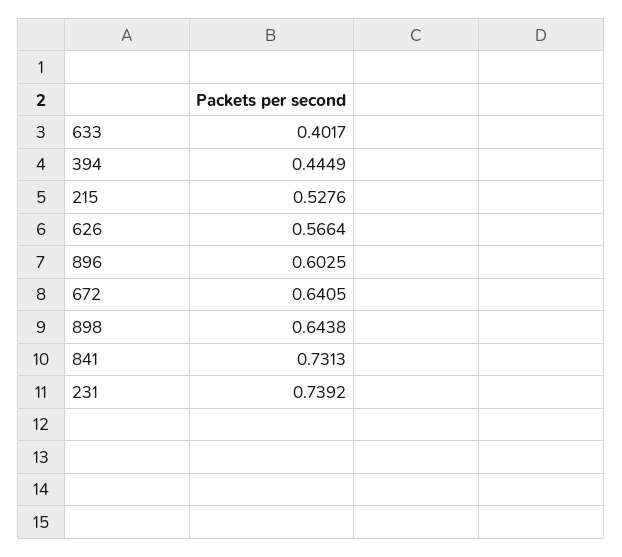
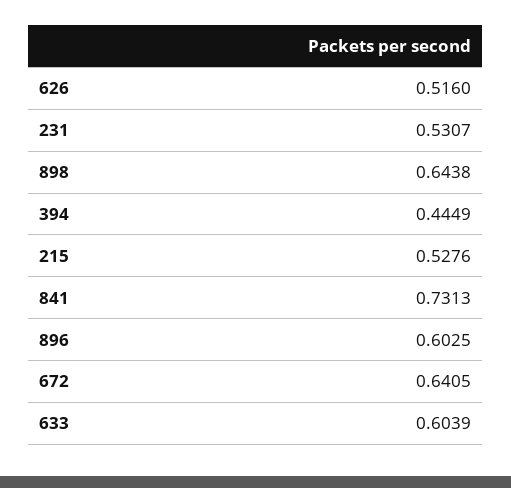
  {
-   "633": 0.4017,
+   "633": 0.6039,
    "394": 0.4449,
    "215": 0.5276,
-   "626": 0.5664,
+   "626": 0.516,
    "896": 0.6025,
    "672": 0.6405,
    "898": 0.6438,
    "841": 0.7313,
-   "231": 0.7392
+   "231": 0.5307
  }

